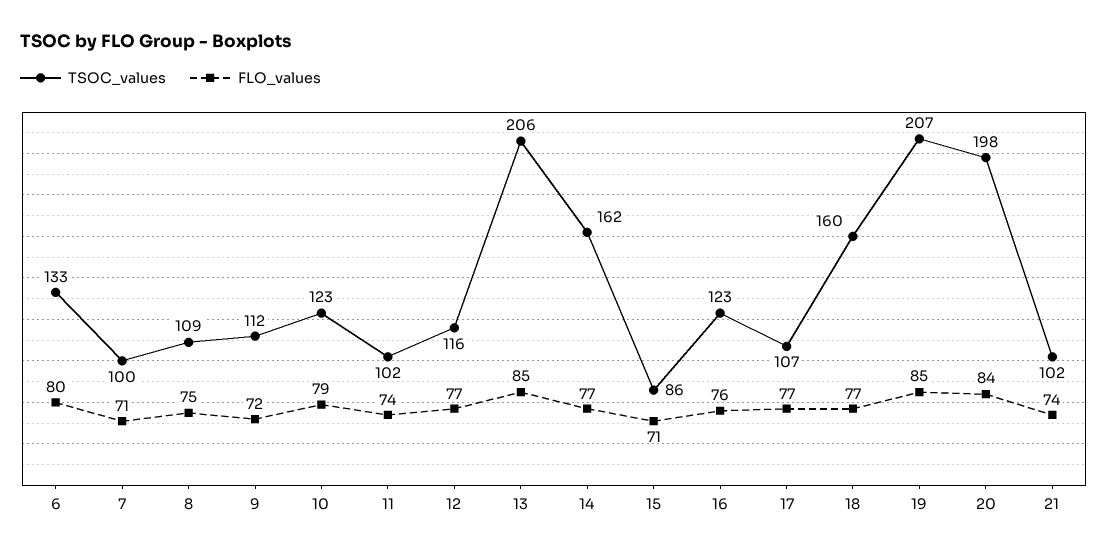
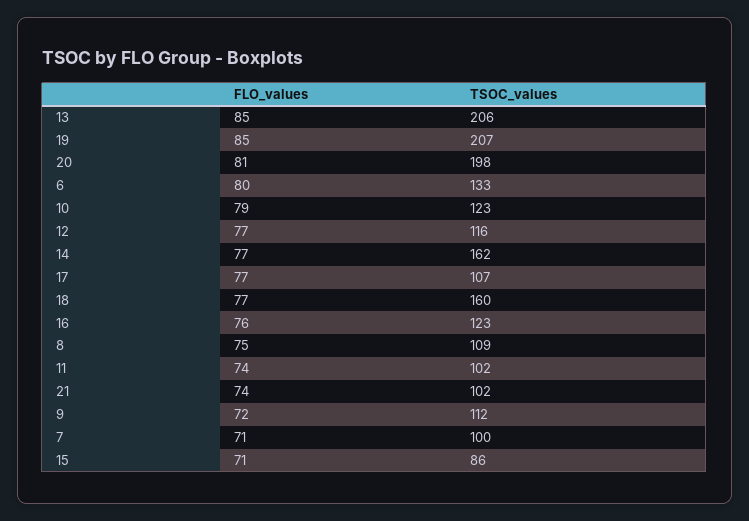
  {
    "TSOC_values": {
      "6": 133,
      "7": 100,
      "8": 109,
      "9": 112,
      "10": 123,
      "11": 102,
      "12": 116,
      "13": 206,
      "14": 162,
      "15": 86,
      "16": 123,
      "17": 107,
      "18": 160,
      "19": 207,
      "20": 198,
      "21": 102
    },
    "FLO_values": {
      "6": 80,
      "7": 71,
      "8": 75,
      "9": 72,
      "10": 79,
      "11": 74,
      "12": 77,
      "13": 85,
      "14": 77,
      "15": 71,
      "16": 76,
      "17": 77,
      "18": 77,
      "19": 85,
-     "20": 84,
+     "20": 81,
      "21": 74
    }
  }

